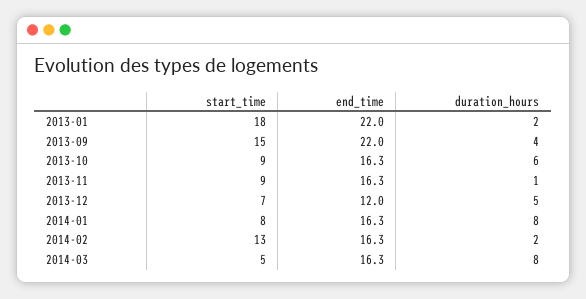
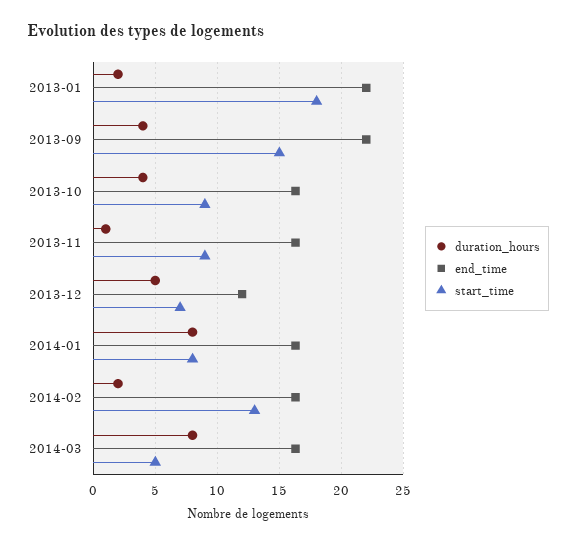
  {
    "start_time": {
      "2013-01": 18,
      "2013-09": 15,
      "2013-10": 9,
      "2013-11": 9,
      "2013-12": 7,
      "2014-01": 8,
      "2014-02": 13,
      "2014-03": 5
    },
    "end_time": {
      "2013-01": 22,
      "2013-09": 22,
      "2013-10": 16.3,
      "2013-11": 16.3,
      "2013-12": 12,
      "2014-01": 16.3,
      "2014-02": 16.3,
      "2014-03": 16.3
    },
    "duration_hours": {
      "2013-01": 2,
      "2013-09": 4,
-     "2013-10": 6,
+     "2013-10": 4,
      "2013-11": 1,
      "2013-12": 5,
      "2014-01": 8,
      "2014-02": 2,
      "2014-03": 8
    }
  }

